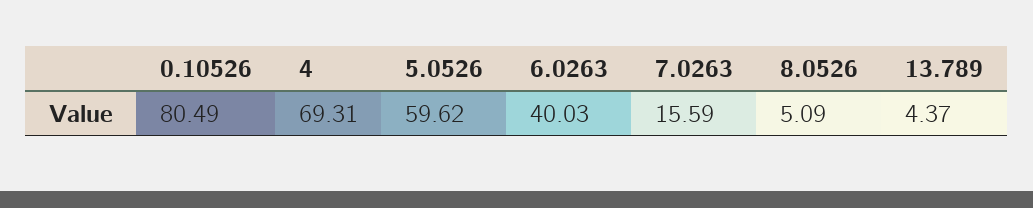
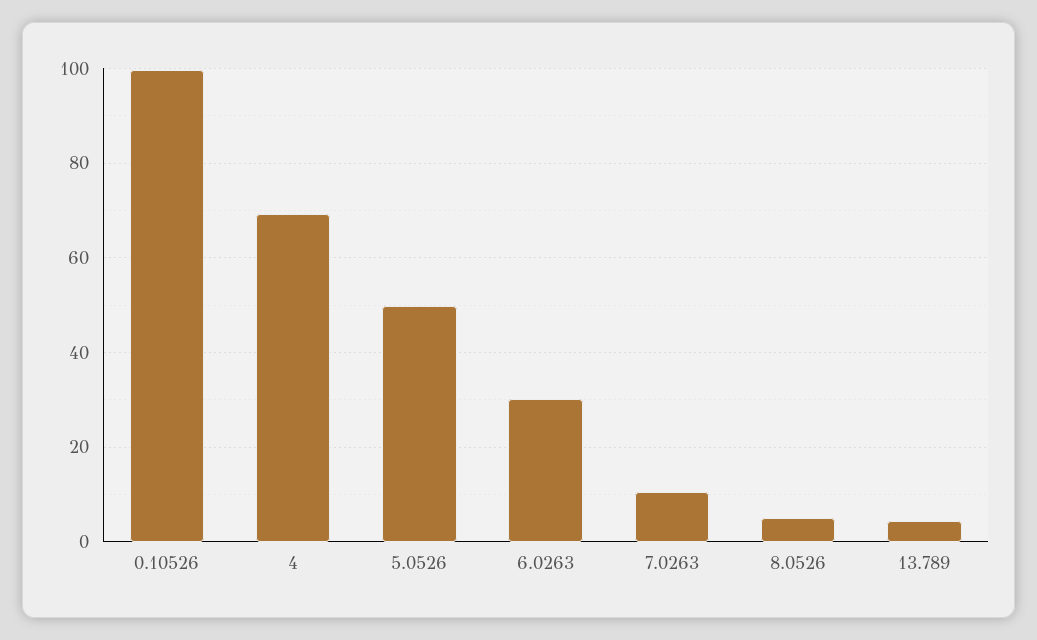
  {
-   "0.10526": 80.49,
+   "0.10526": 100,
    "4": 69.31,
-   "5.0526": 59.62,
+   "5.0526": 50,
-   "6.0263": 40.03,
+   "6.0263": 30,
-   "7.0263": 15.59,
+   "7.0263": 10,
    "8.0526": 5.09,
    "13.789": 4.37
  }

